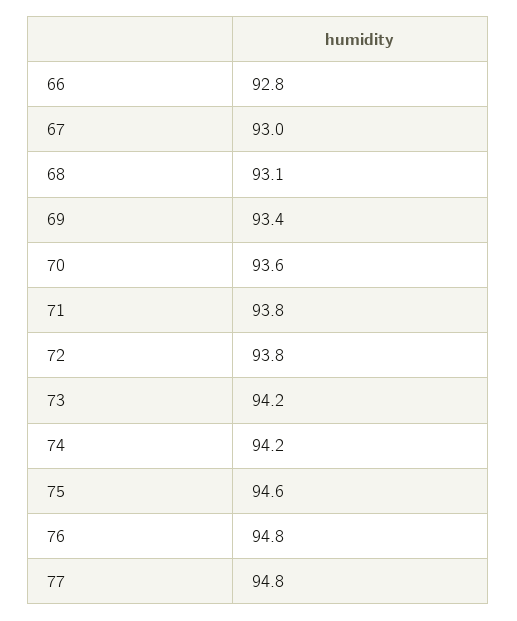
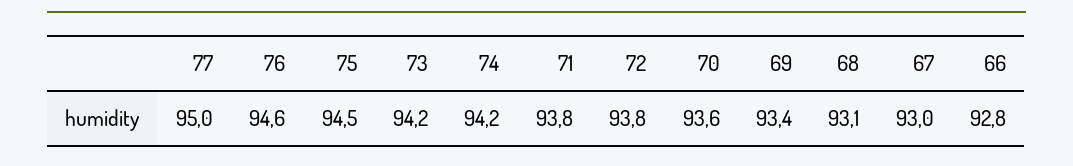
  {
    "66": 92.8,
    "67": 93,
    "68": 93.1,
    "69": 93.4,
    "70": 93.6,
    "71": 93.8,
    "72": 93.8,
    "73": 94.2,
    "74": 94.2,
-   "75": 94.6,
+   "75": 94.5,
-   "76": 94.8,
+   "76": 94.6,
-   "77": 94.8
+   "77": 95
  }

